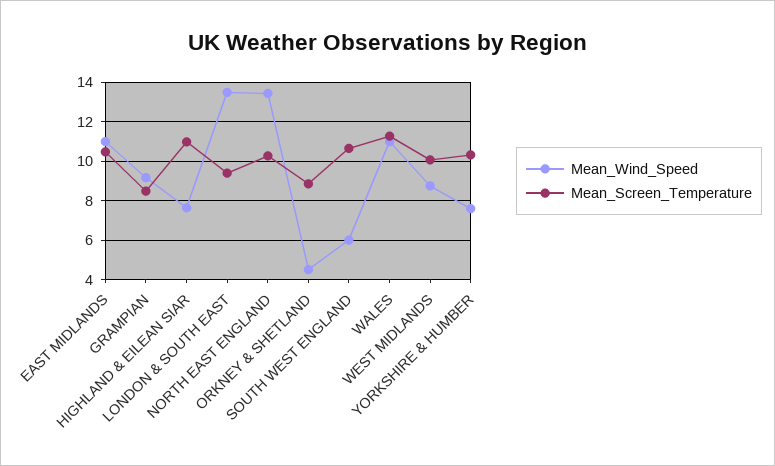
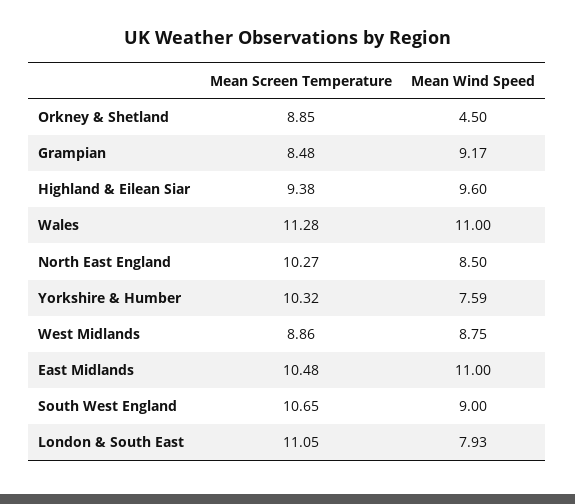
  {
    "Mean_Wind_Speed": {
      "EAST MIDLANDS": 11,
      "GRAMPIAN": 9.17,
-     "HIGHLAND & EILEAN SIAR": 7.5,
+     "HIGHLAND & EILEAN SIAR": 9.6,
-     "LONDON & SOUTH EAST": 13.5,
+     "LONDON & SOUTH EAST": 7.93,
-     "NORTH EAST ENGLAND": 13.5,
+     "NORTH EAST ENGLAND": 8.5,
      "ORKNEY & SHETLAND": 4.5,
-     "SOUTH WEST ENGLAND": 6,
+     "SOUTH WEST ENGLAND": 9,
      "WALES": 11,
      "WEST MIDLANDS": 8.75,
      "YORKSHIRE & HUMBER": 7.59
    },
    "Mean_Screen_Temperature": {
      "EAST MIDLANDS": 10.48,
      "GRAMPIAN": 8.48,
-     "HIGHLAND & EILEAN SIAR": 11,
+     "HIGHLAND & EILEAN SIAR": 9.38,
-     "LONDON & SOUTH EAST": 9.5,
+     "LONDON & SOUTH EAST": 11.05,
      "NORTH EAST ENGLAND": 10.27,
      "ORKNEY & SHETLAND": 8.85,
      "SOUTH WEST ENGLAND": 10.65,
      "WALES": 11.28,
-     "WEST MIDLANDS": 10,
+     "WEST MIDLANDS": 8.86,
      "YORKSHIRE & HUMBER": 10.32
    }
  }

